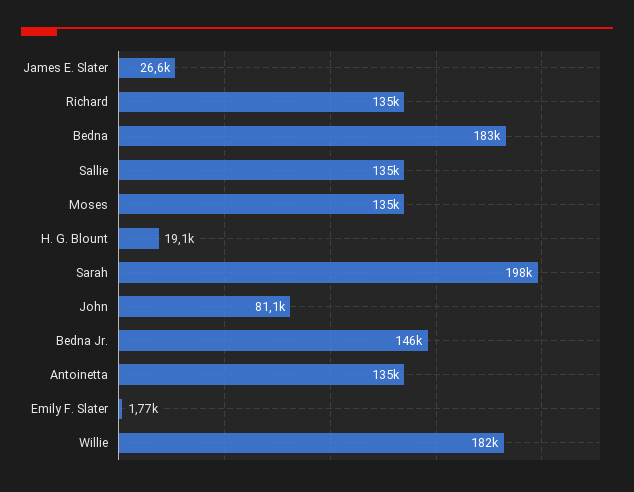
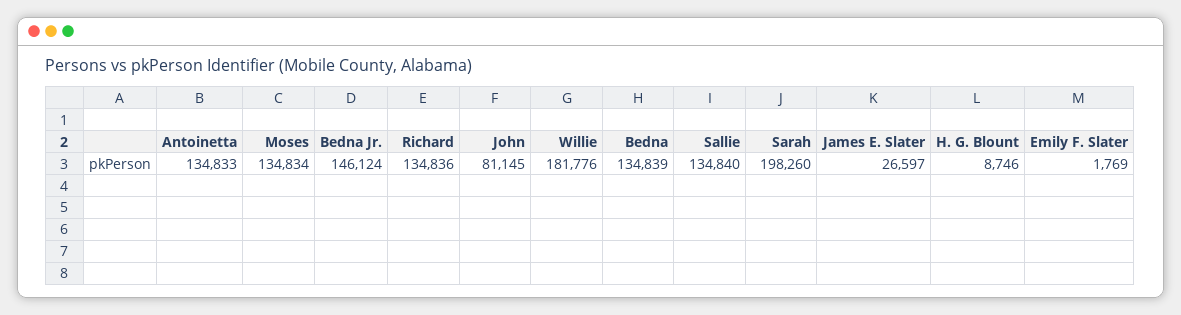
  {
    "James E. Slater": 26597,
    "Richard": 134836,
-   "Bedna": 183000,
+   "Bedna": 134839,
    "Sallie": 134840,
    "Moses": 134834,
-   "H. G. Blount": 19100,
+   "H. G. Blount": 8746,
    "Sarah": 198260,
    "John": 81145,
    "Bedna Jr.": 146124,
    "Antoinetta": 134833,
    "Emily F. Slater": 1769,
    "Willie": 181776
  }

